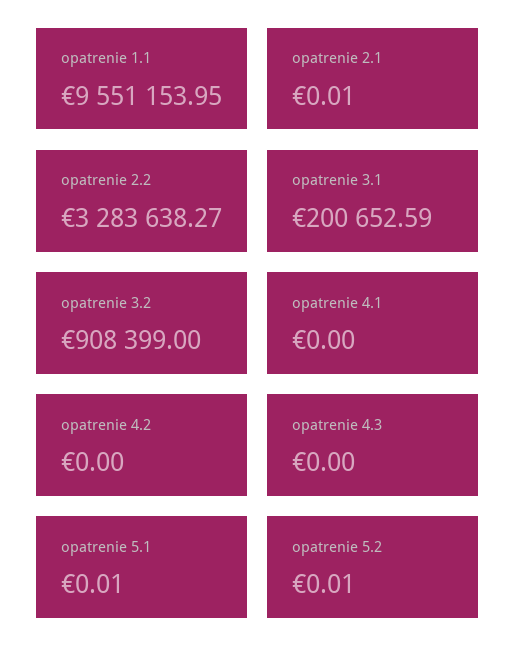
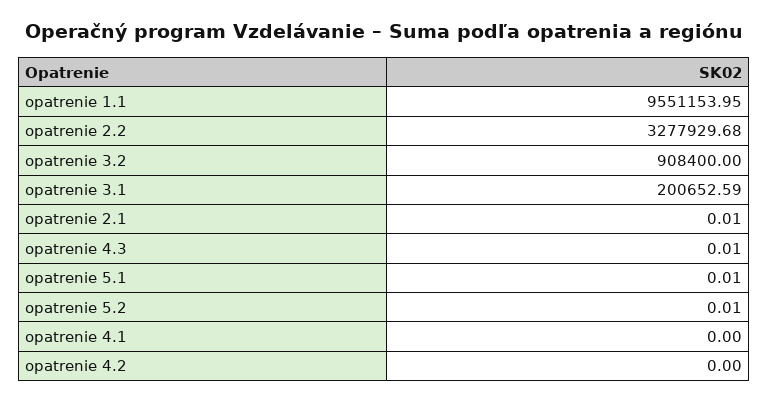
  {
    "opatrenie 1.1": 9551153.95,
    "opatrenie 2.1": 0.01,
-   "opatrenie 2.2": 3283638.27,
+   "opatrenie 2.2": 3277929.68,
    "opatrenie 3.1": 200652.59,
-   "opatrenie 3.2": 908399,
+   "opatrenie 3.2": 908400,
    "opatrenie 4.1": 0,
    "opatrenie 4.2": 0,
-   "opatrenie 4.3": 0,
+   "opatrenie 4.3": 0.01,
    "opatrenie 5.1": 0.01,
    "opatrenie 5.2": 0.01
  }

